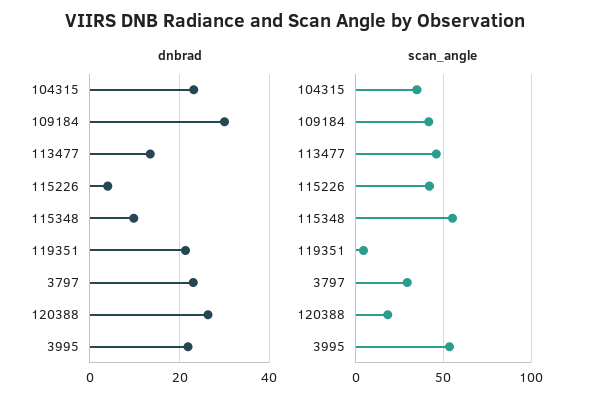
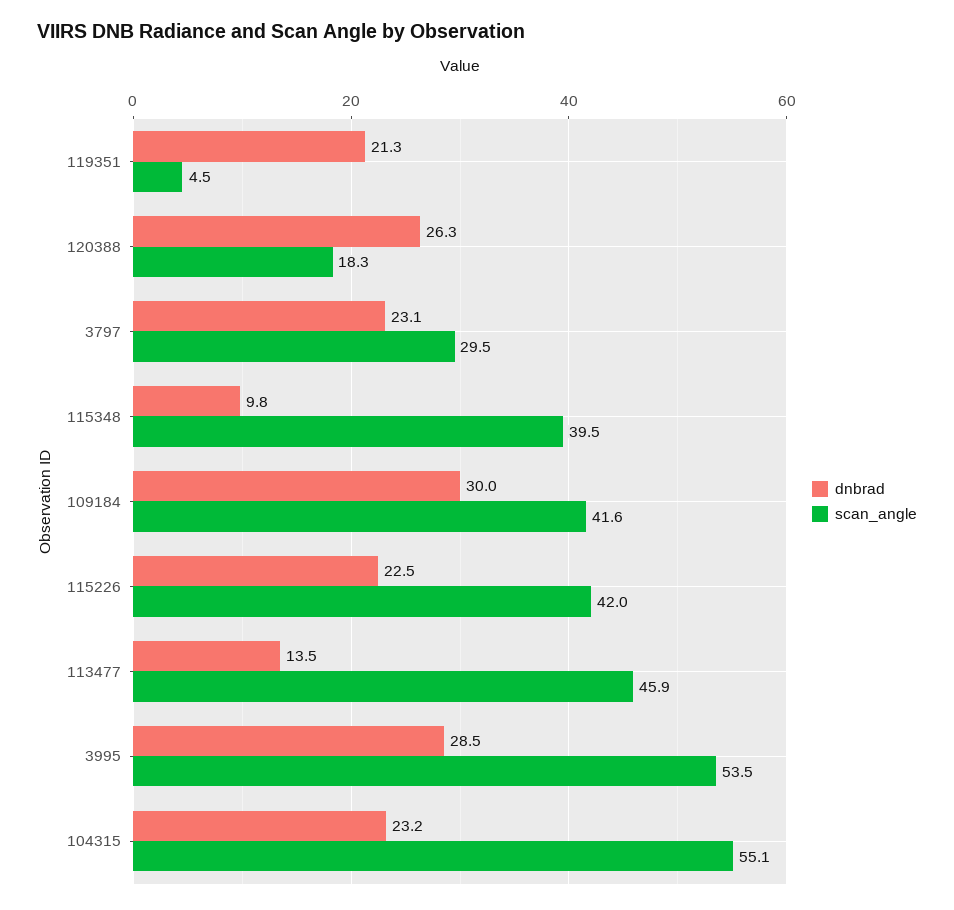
  {
    "dnbrad": {
      "104315": 23.2,
      "109184": 30,
      "113477": 13.5,
-     "115226": 4,
+     "115226": 22.5,
      "115348": 9.8,
      "119351": 21.3,
      "3797": 23.1,
      "120388": 26.3,
-     "3995": 22
+     "3995": 28.5
    },
    "scan_angle": {
-     "104315": 35,
+     "104315": 55.1,
      "109184": 41.6,
      "113477": 45.9,
      "115226": 42,
-     "115348": 55,
+     "115348": 39.5,
      "119351": 4.5,
      "3797": 29.5,
      "120388": 18.3,
      "3995": 53.5
    }
  }

